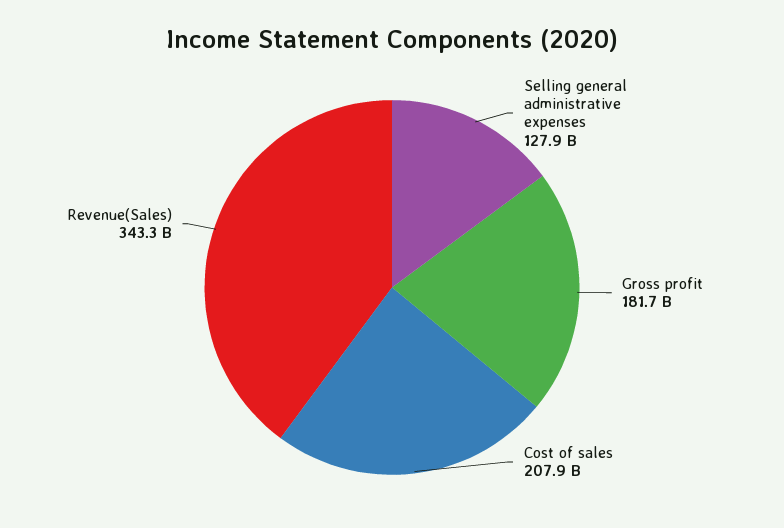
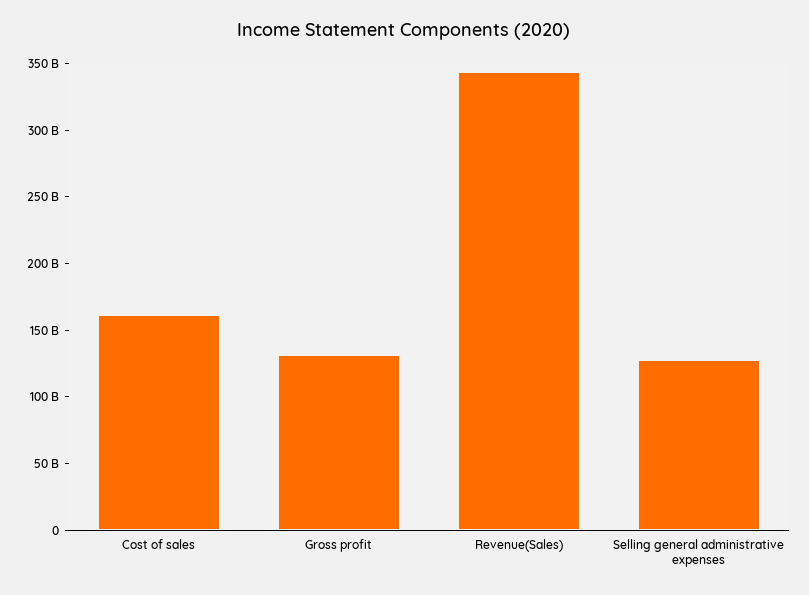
  {
    "Selling general administrative expenses": 127900000000,
-   "Gross profit": 181700000000,
+   "Gross profit": 130000000000,
-   "Cost of sales": 207900000000,
+   "Cost of sales": 160000000000,
    "Revenue(Sales)": 343300000000
  }

